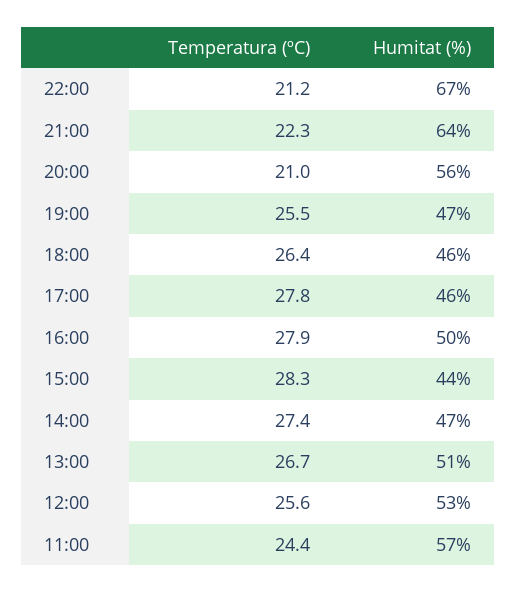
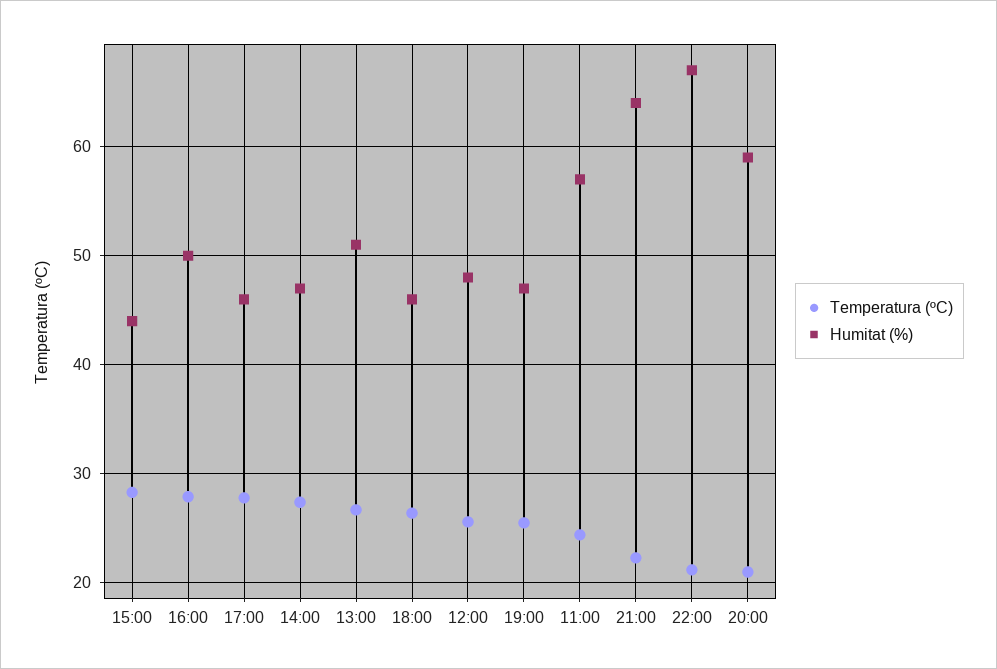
  {
    "Temperatura (ºC)": {
      "22:00": 21.2,
      "21:00": 22.3,
      "20:00": 21,
      "19:00": 25.5,
      "18:00": 26.4,
      "17:00": 27.8,
      "16:00": 27.9,
      "15:00": 28.3,
      "14:00": 27.4,
      "13:00": 26.7,
      "12:00": 25.6,
      "11:00": 24.4
    },
    "Humitat (%)": {
      "22:00": 67,
      "21:00": 64,
-     "20:00": 56,
+     "20:00": 59,
      "19:00": 47,
      "18:00": 46,
      "17:00": 46,
      "16:00": 50,
      "15:00": 44,
      "14:00": 47,
      "13:00": 51,
-     "12:00": 53,
+     "12:00": 48,
      "11:00": 57
    }
  }

